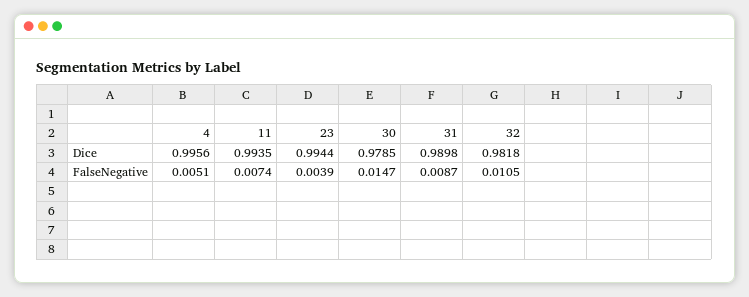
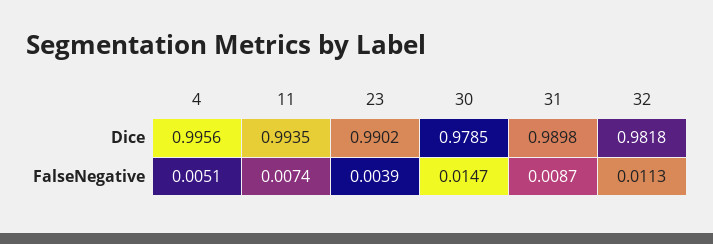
  {
    "4": {
      "Dice": 0.9956,
      "FalseNegative": 0.0051
    },
    "11": {
      "Dice": 0.9935,
      "FalseNegative": 0.0074
    },
    "23": {
-     "Dice": 0.9944,
+     "Dice": 0.9902,
      "FalseNegative": 0.0039
    },
    "30": {
      "Dice": 0.9785,
      "FalseNegative": 0.0147
    },
    "31": {
      "Dice": 0.9898,
      "FalseNegative": 0.0087
    },
    "32": {
      "Dice": 0.9818,
-     "FalseNegative": 0.0105
+     "FalseNegative": 0.0113
    }
  }

